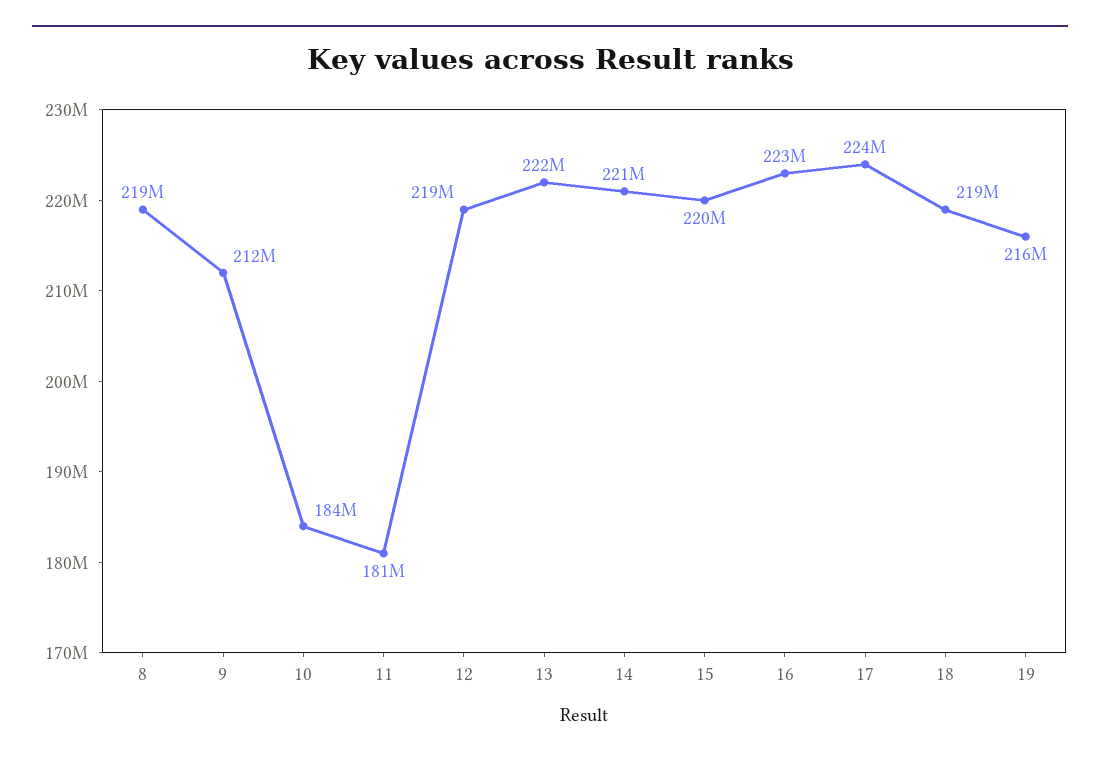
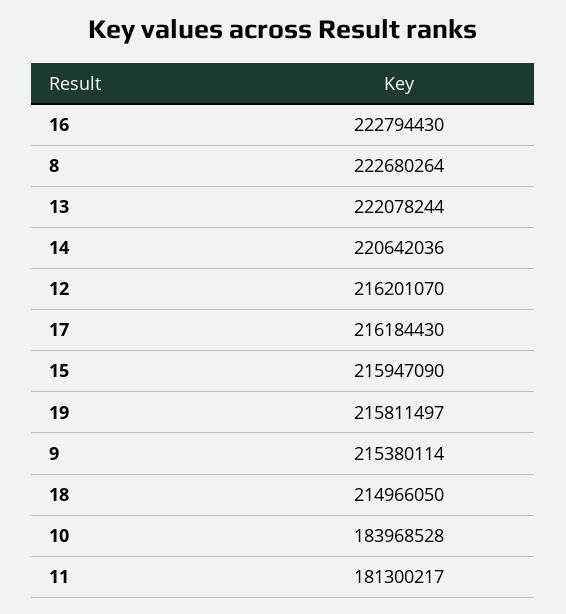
  {
-   "8": 219000000,
+   "8": 222680264,
-   "9": 212000000,
+   "9": 215380114,
    "10": 183968528,
    "11": 181300217,
-   "12": 219000000,
+   "12": 216201070,
    "13": 222078244,
    "14": 220642036,
-   "15": 220000000,
+   "15": 215947090,
    "16": 222794430,
-   "17": 224000000,
+   "17": 216184430,
-   "18": 219000000,
+   "18": 214966050,
    "19": 215811497
  }

